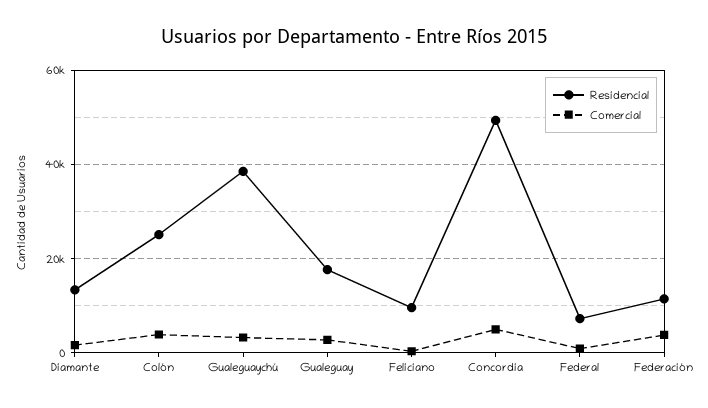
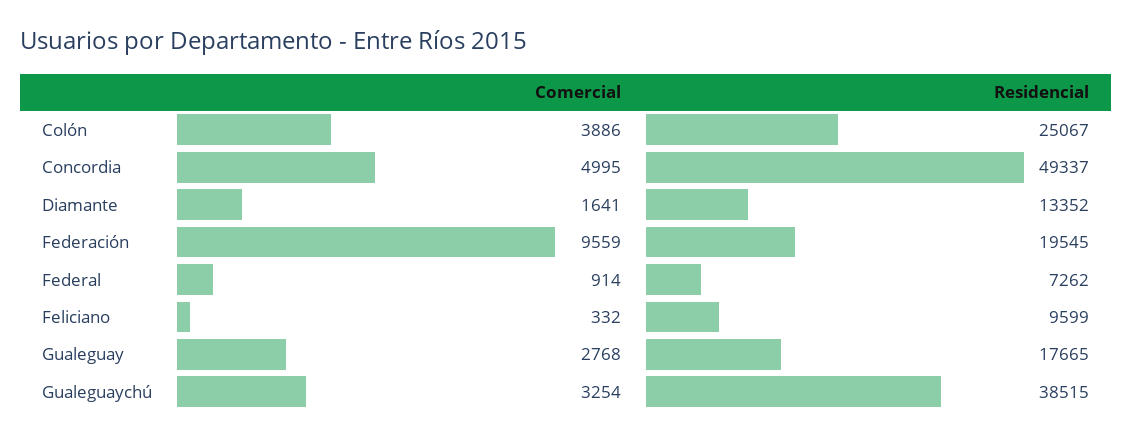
  {
    "Residencial": {
      "Diamante": 13352,
      "Colón": 25067,
      "Gualeguaychú": 38515,
      "Gualeguay": 17665,
      "Feliciano": 9599,
      "Concordia": 49337,
      "Federal": 7262,
-     "Federación": 12000
+     "Federación": 19545
    },
    "Comercial": {
      "Diamante": 1641,
      "Colón": 3886,
      "Gualeguaychú": 3254,
      "Gualeguay": 2768,
      "Feliciano": 332,
      "Concordia": 4995,
      "Federal": 914,
-     "Federación": 4000
+     "Federación": 9559
    }
  }

